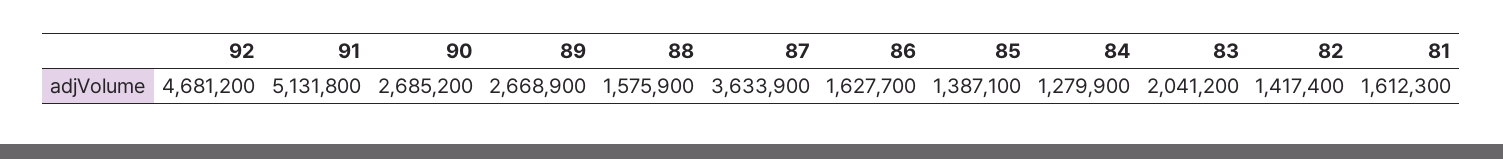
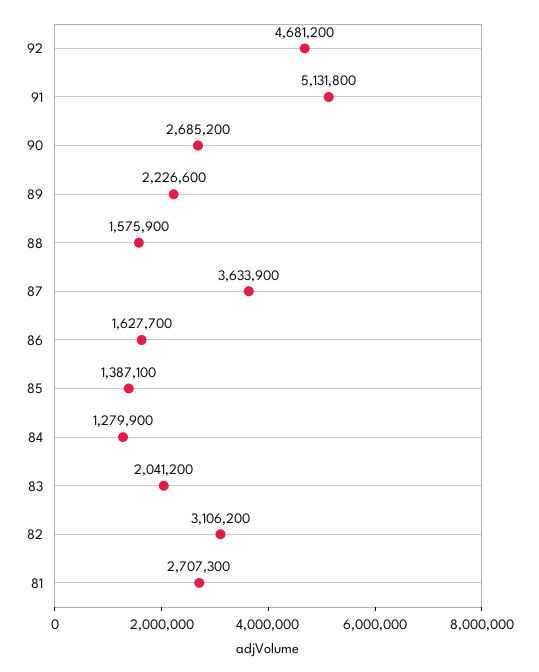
  {
    "92": 4681200,
    "91": 5131800,
    "90": 2685200,
-   "89": 2668900,
+   "89": 2226600,
    "88": 1575900,
    "87": 3633900,
    "86": 1627700,
    "85": 1387100,
    "84": 1279900,
    "83": 2041200,
-   "82": 1417400,
+   "82": 3106200,
-   "81": 1612300
+   "81": 2707300
  }

